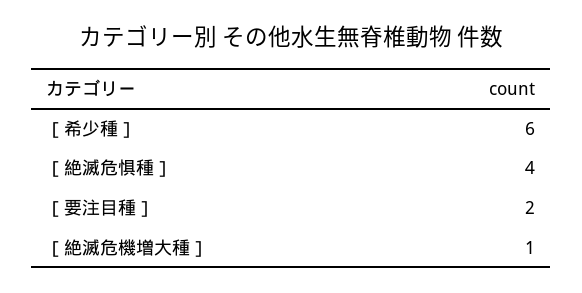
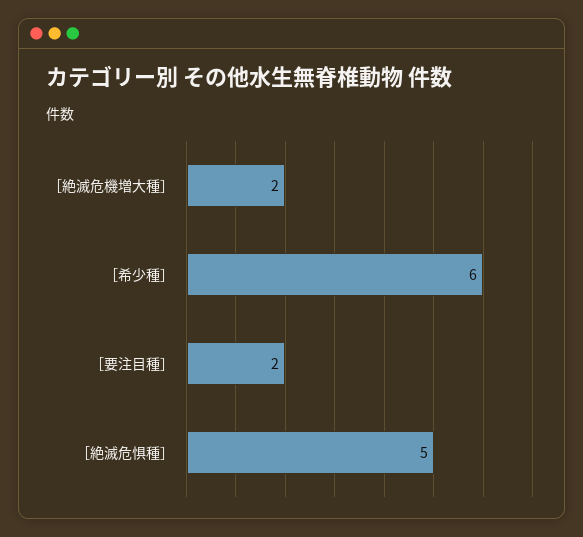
  {
    "［希少種］": 6,
-   "［絶滅危惧種］": 4,
+   "［絶滅危惧種］": 5,
    "［要注目種］": 2,
-   "［絶滅危機増大種］": 1
+   "［絶滅危機増大種］": 2
  }

